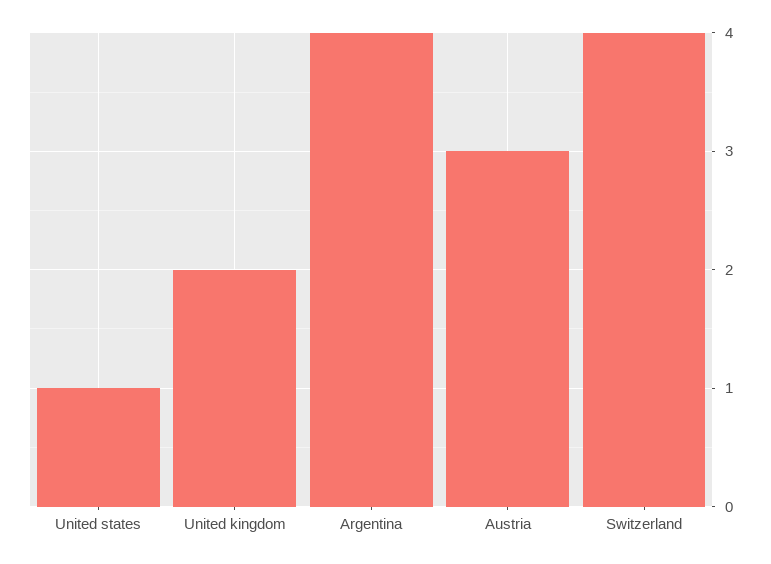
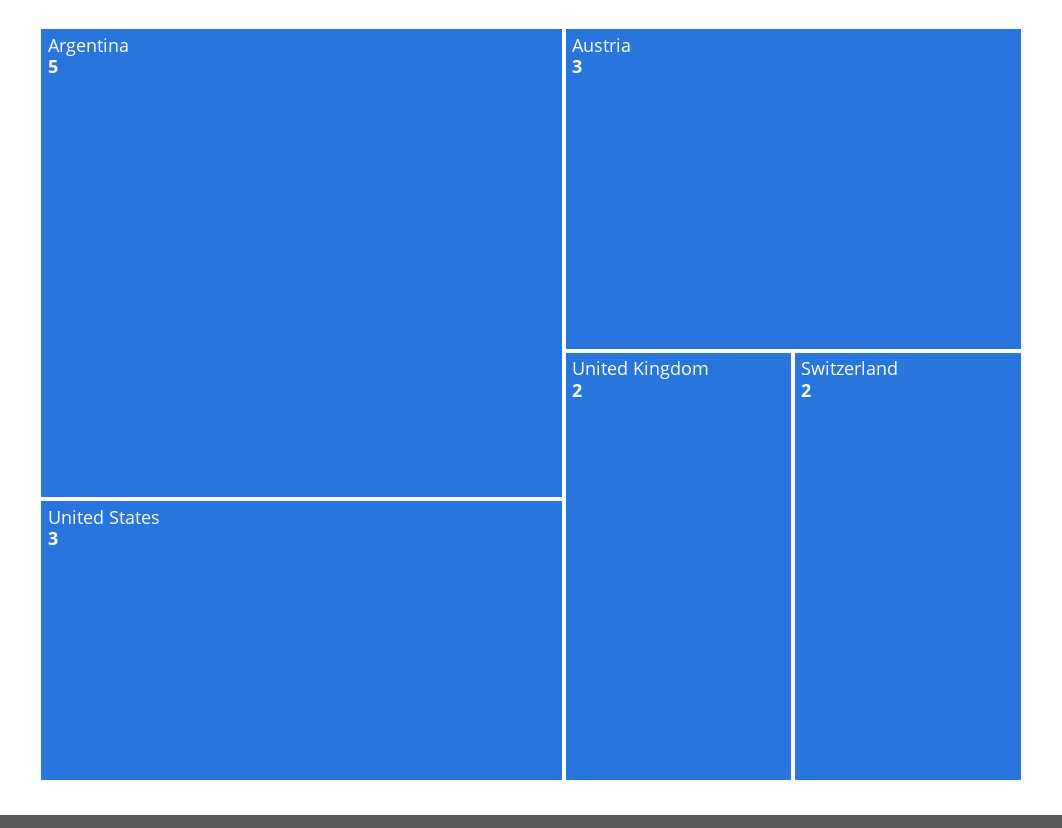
  {
-   "United states": 1,
+   "United states": 3,
    "United kingdom": 2,
-   "Argentina": 4,
+   "Argentina": 5,
    "Austria": 3,
-   "Switzerland": 4
+   "Switzerland": 2
  }

